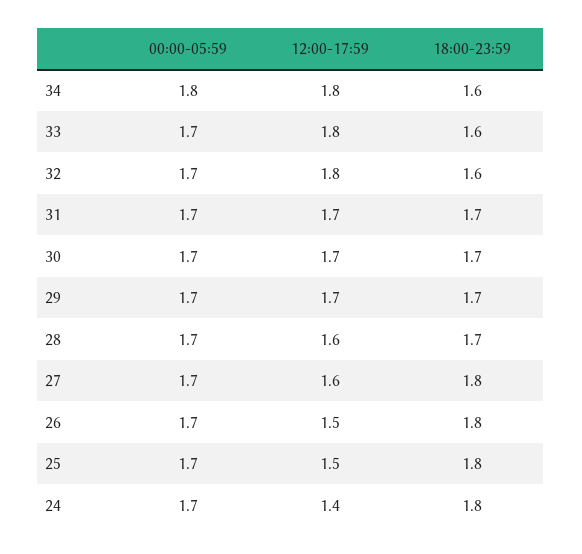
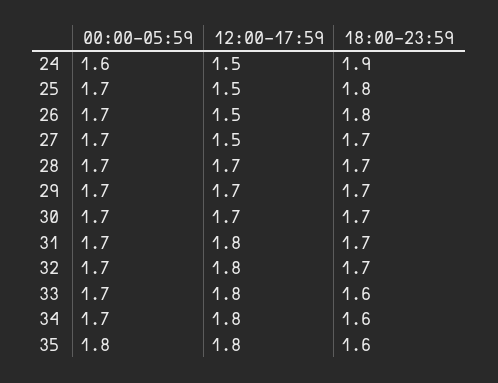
  {
    "00:00-05:59": {
-     "34": 1.8,
+     "34": 1.7,
      "33": 1.7,
      "32": 1.7,
      "31": 1.7,
      "30": 1.7,
      "29": 1.7,
      "28": 1.7,
      "27": 1.7,
      "26": 1.7,
      "25": 1.7,
-     "24": 1.7
+     "24": 1.6,
+     "35": 1.8
    },
    "12:00-17:59": {
      "34": 1.8,
      "33": 1.8,
      "32": 1.8,
-     "31": 1.7,
+     "31": 1.8,
      "30": 1.7,
      "29": 1.7,
-     "28": 1.6,
+     "28": 1.7,
-     "27": 1.6,
+     "27": 1.5,
      "26": 1.5,
      "25": 1.5,
-     "24": 1.4
+     "24": 1.5,
+     "35": 1.8
    },
    "18:00-23:59": {
      "34": 1.6,
      "33": 1.6,
-     "32": 1.6,
+     "32": 1.7,
      "31": 1.7,
      "30": 1.7,
      "29": 1.7,
      "28": 1.7,
-     "27": 1.8,
+     "27": 1.7,
      "26": 1.8,
      "25": 1.8,
-     "24": 1.8
+     "24": 1.9,
+     "35": 1.6
    }
  }

